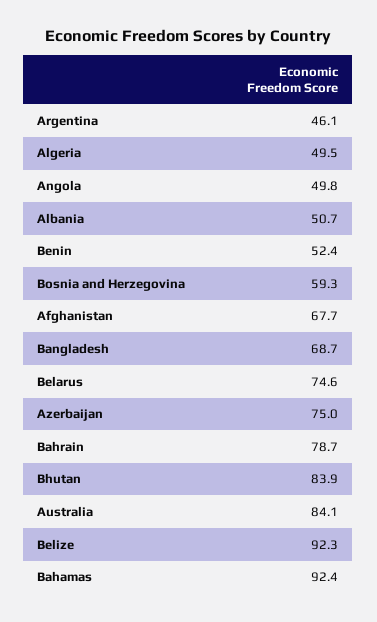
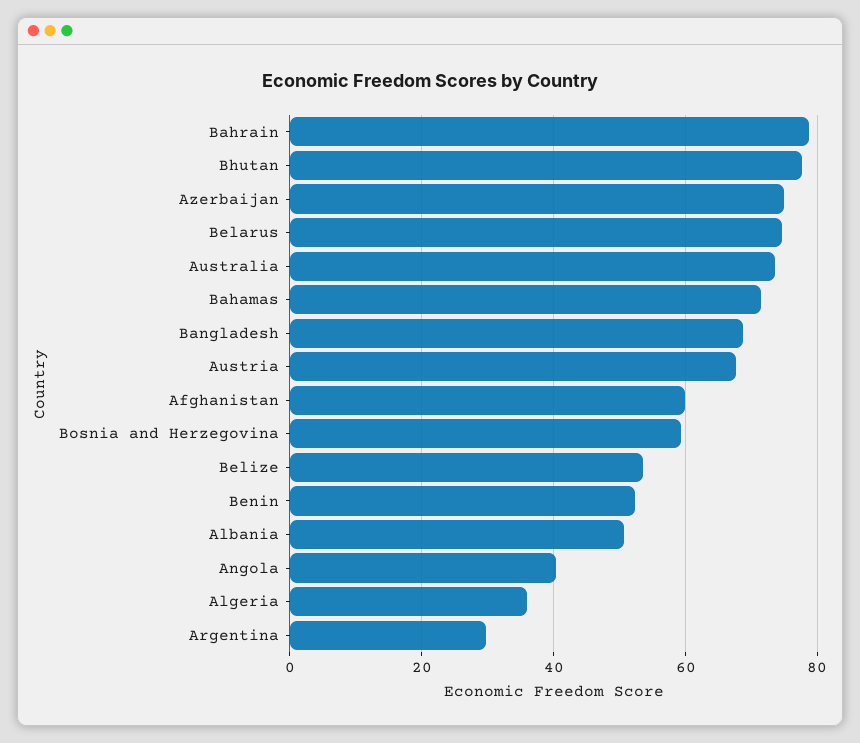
  {
-   "Argentina": 46.1,
+   "Argentina": 30,
-   "Algeria": 49.5,
+   "Algeria": 36,
-   "Angola": 49.8,
+   "Angola": 40,
    "Albania": 50.7,
    "Benin": 52.4,
    "Bosnia and Herzegovina": 59.3,
-   "Afghanistan": 67.7,
+   "Afghanistan": 60,
    "Bangladesh": 68.7,
    "Belarus": 74.6,
    "Azerbaijan": 75,
    "Bahrain": 78.7,
-   "Bhutan": 83.9,
+   "Bhutan": 78,
-   "Australia": 84.1,
+   "Australia": 74,
-   "Belize": 92.3,
+   "Belize": 54,
-   "Bahamas": 92.4
+   "Bahamas": 72,
+   "Austria": 68
  }

